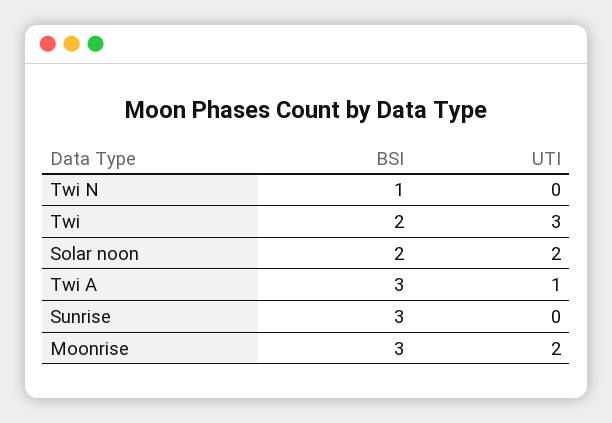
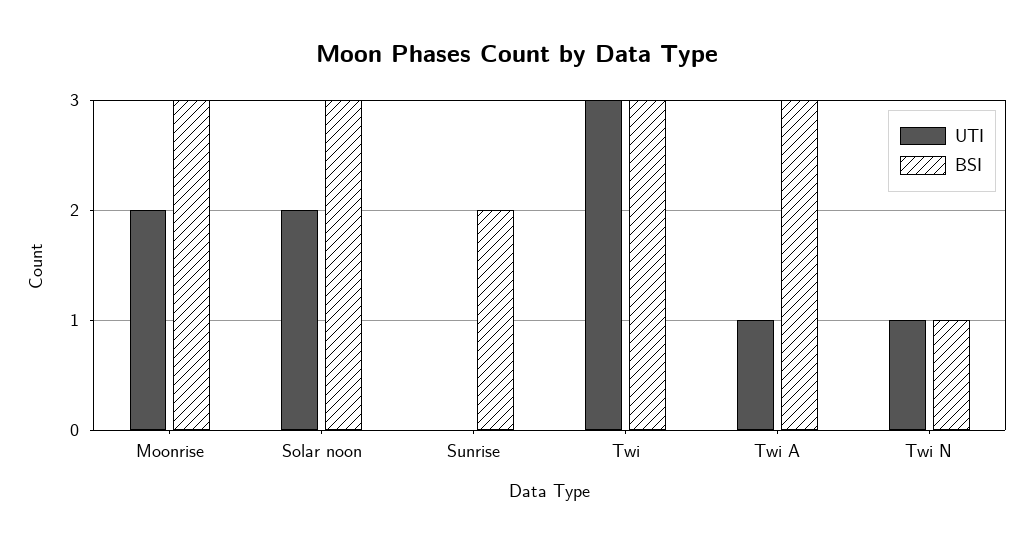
  {
    "BSI": {
      "Twi N": 1,
-     "Twi": 2,
+     "Twi": 3,
-     "Solar noon": 2,
+     "Solar noon": 3,
      "Twi A": 3,
-     "Sunrise": 3,
+     "Sunrise": 2,
      "Moonrise": 3
    },
    "UTI": {
-     "Twi N": 0,
+     "Twi N": 1,
      "Twi": 3,
      "Solar noon": 2,
      "Twi A": 1,
      "Sunrise": 0,
      "Moonrise": 2
    }
  }

